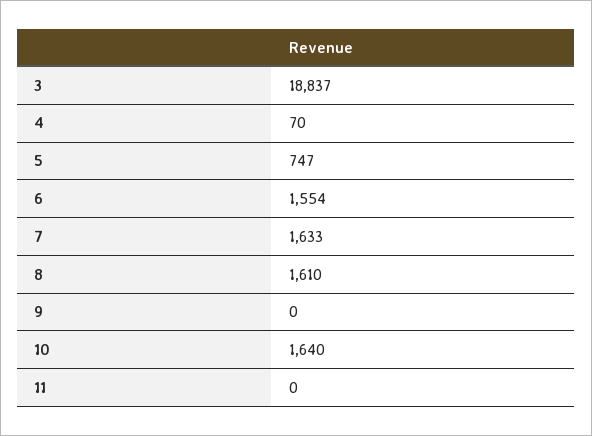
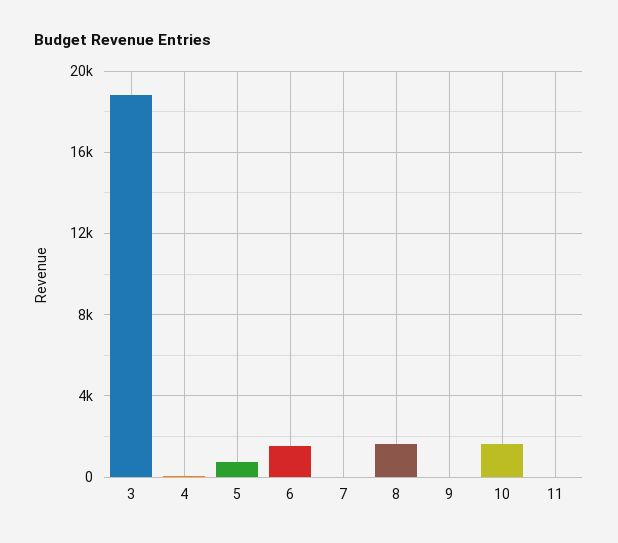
  {
    "3": 18837,
    "4": 70,
    "5": 747,
    "6": 1554,
-   "7": 1633,
+   "7": 0,
    "8": 1610,
    "9": 0,
    "10": 1640,
    "11": 0
  }

